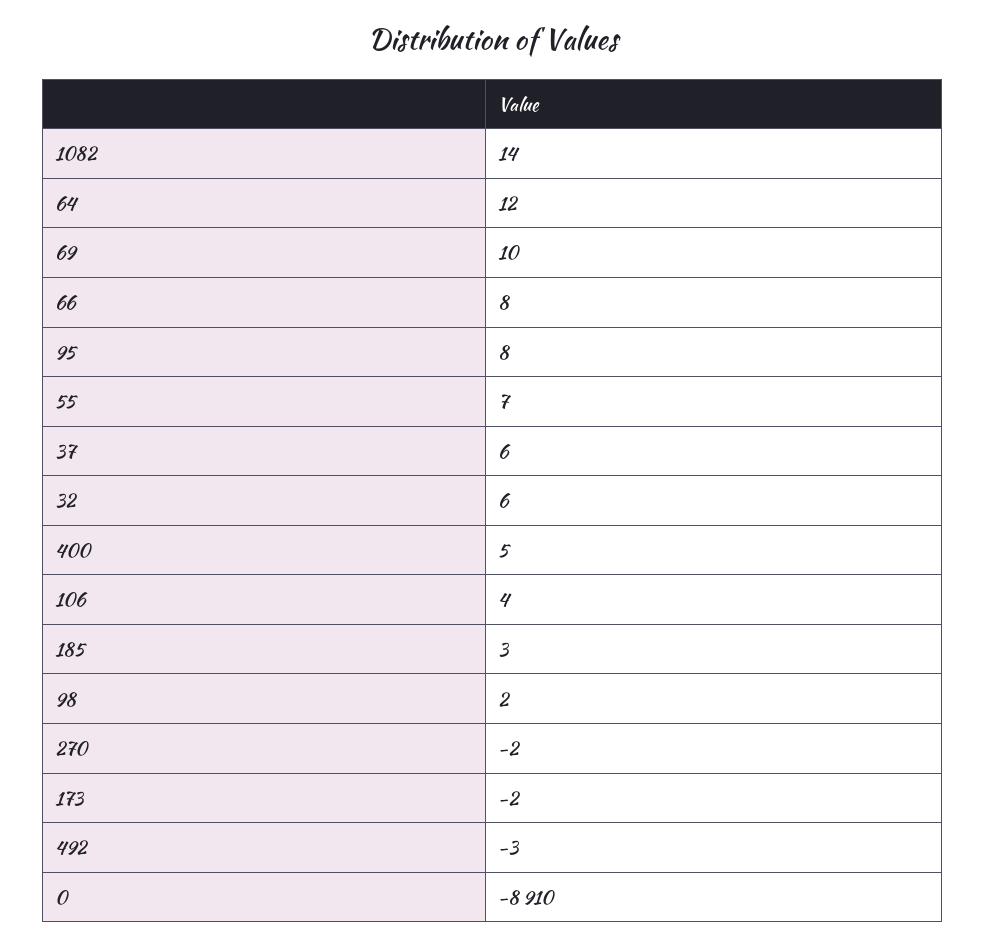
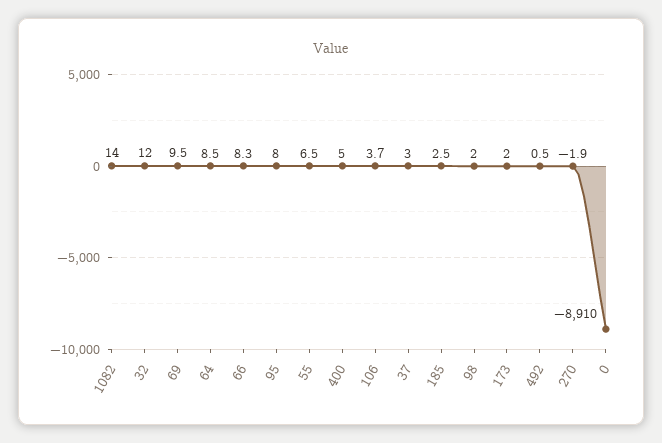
  {
    "1082": 14,
-   "64": 12,
+   "64": 8.5,
    "69": 9.5,
    "66": 8.3,
    "95": 8,
    "55": 6.5,
-   "37": 6,
+   "37": 3,
-   "32": 6,
+   "32": 12,
    "400": 5,
    "106": 3.7,
    "185": 2.5,
    "98": 2,
    "270": -1.9,
-   "173": -2,
+   "173": 2,
-   "492": -3,
+   "492": 0.5,
    "0": -8910
  }

